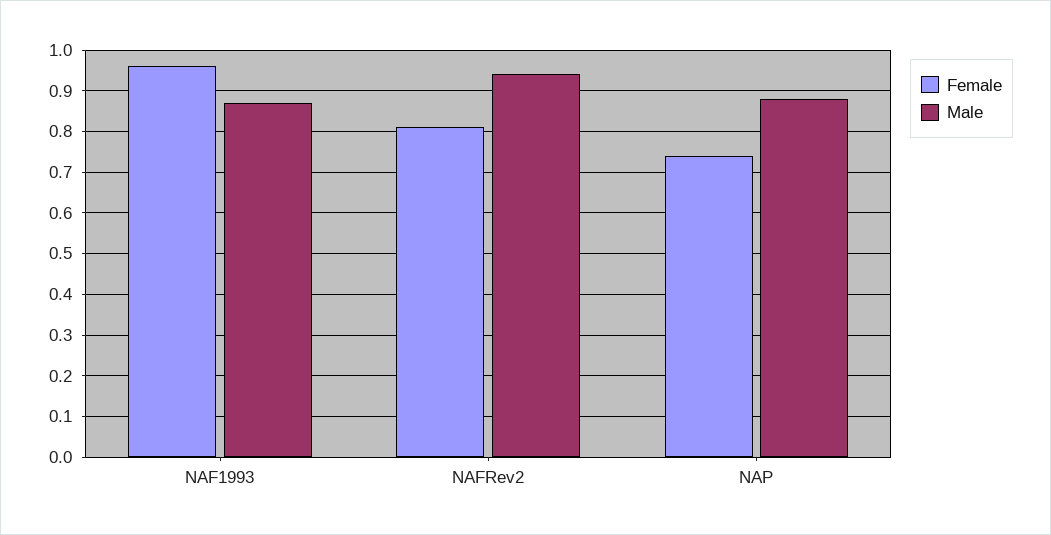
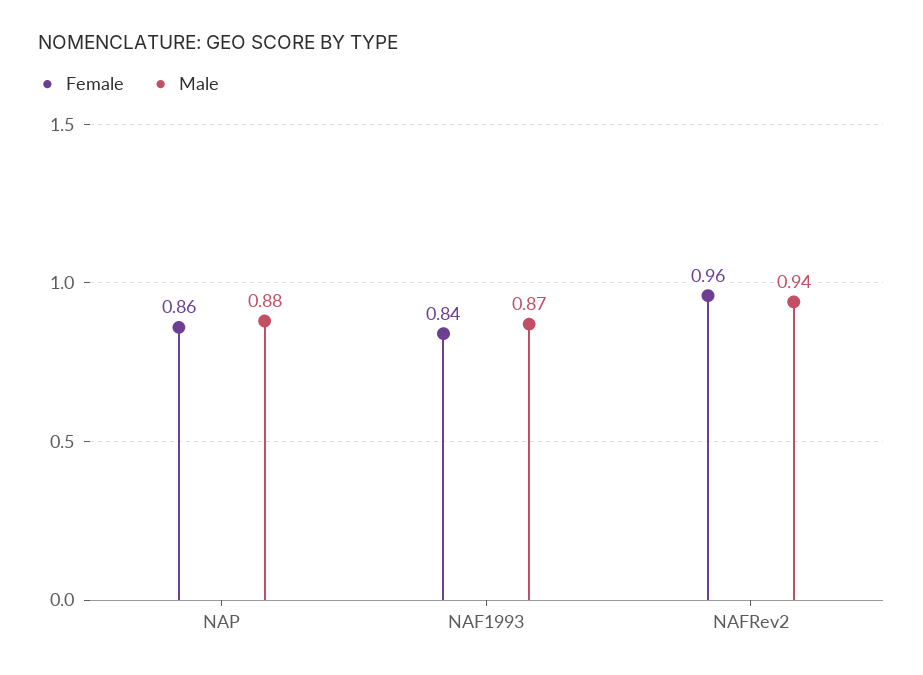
  {
    "Female": {
-     "NAF1993": 0.95,
+     "NAF1993": 0.84,
-     "NAFRev2": 0.8,
+     "NAFRev2": 0.96,
-     "NAP": 0.75
+     "NAP": 0.86
    },
    "Male": {
      "NAF1993": 0.87,
      "NAFRev2": 0.94,
      "NAP": 0.88
    }
  }

